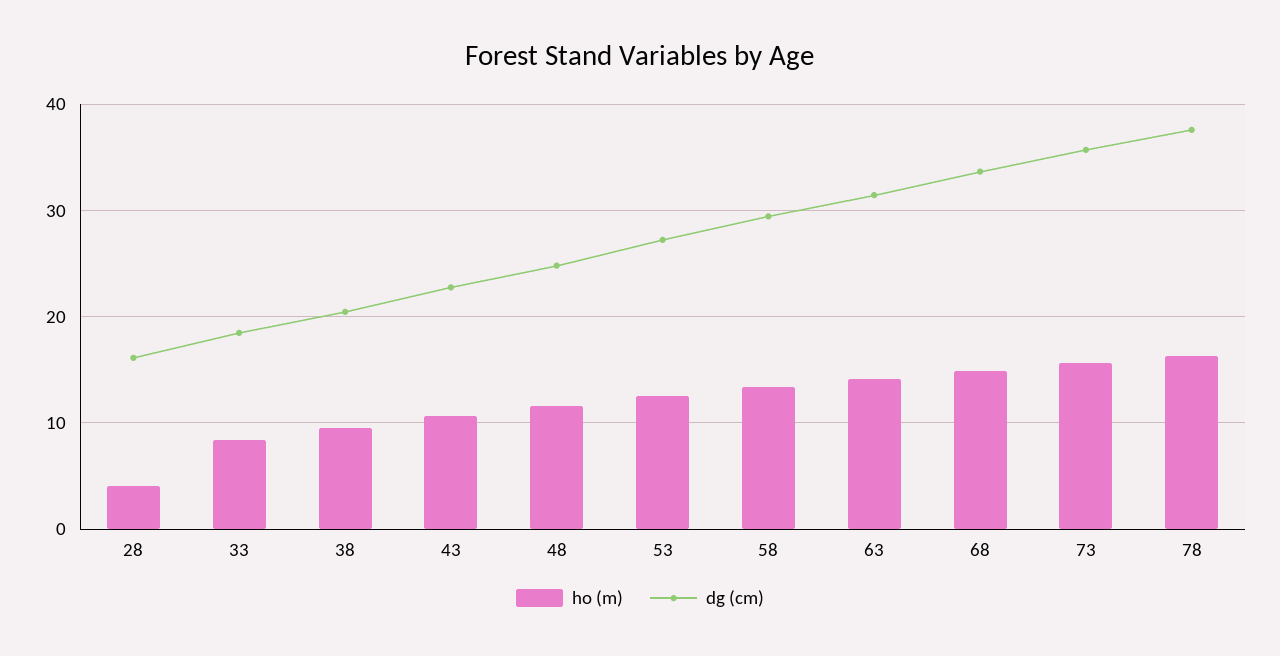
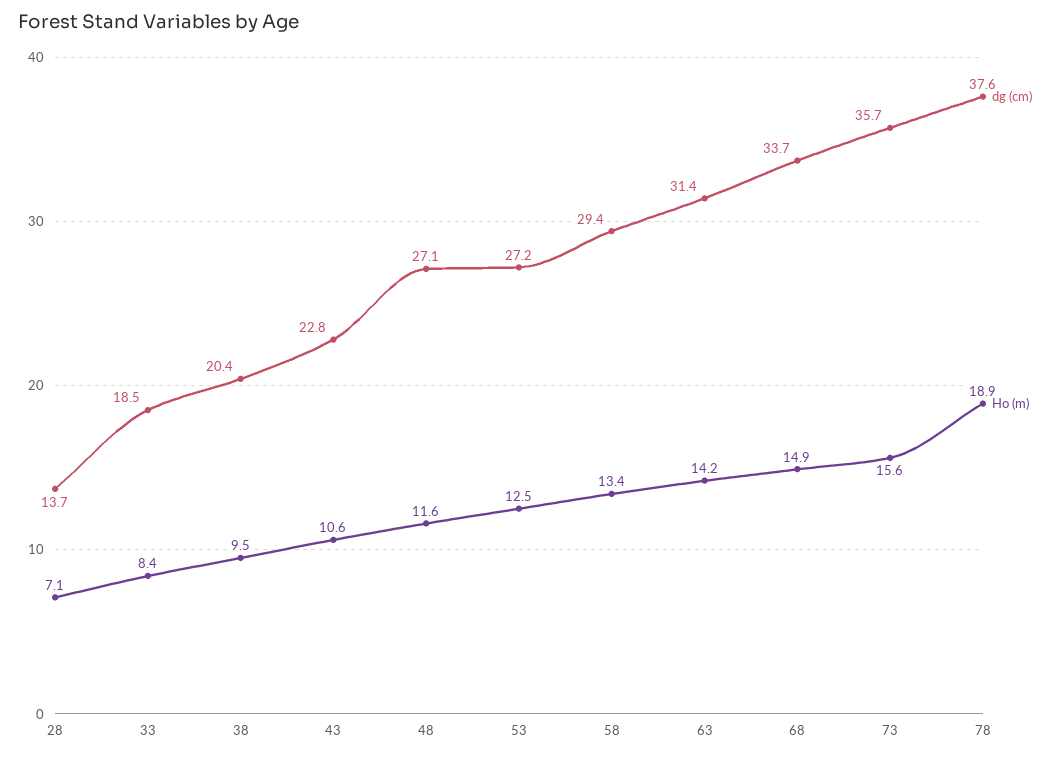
  {
    "ho (m)": {
-     "28": 4,
+     "28": 7.1,
      "33": 8.4,
      "38": 9.5,
      "43": 10.6,
      "48": 11.6,
      "53": 12.5,
      "58": 13.4,
      "63": 14.2,
      "68": 14.9,
      "73": 15.6,
-     "78": 16
+     "78": 18.9
    },
    "dg (cm)": {
-     "28": 16,
+     "28": 13.7,
      "33": 18.5,
      "38": 20.4,
      "43": 22.8,
-     "48": 25,
+     "48": 27.1,
      "53": 27.2,
      "58": 29.4,
      "63": 31.4,
      "68": 33.7,
      "73": 35.7,
      "78": 37.6
    }
  }

